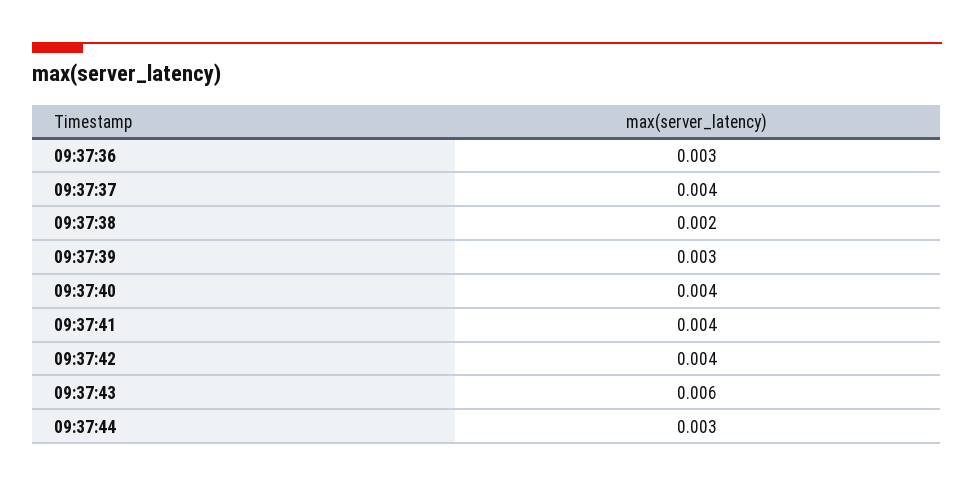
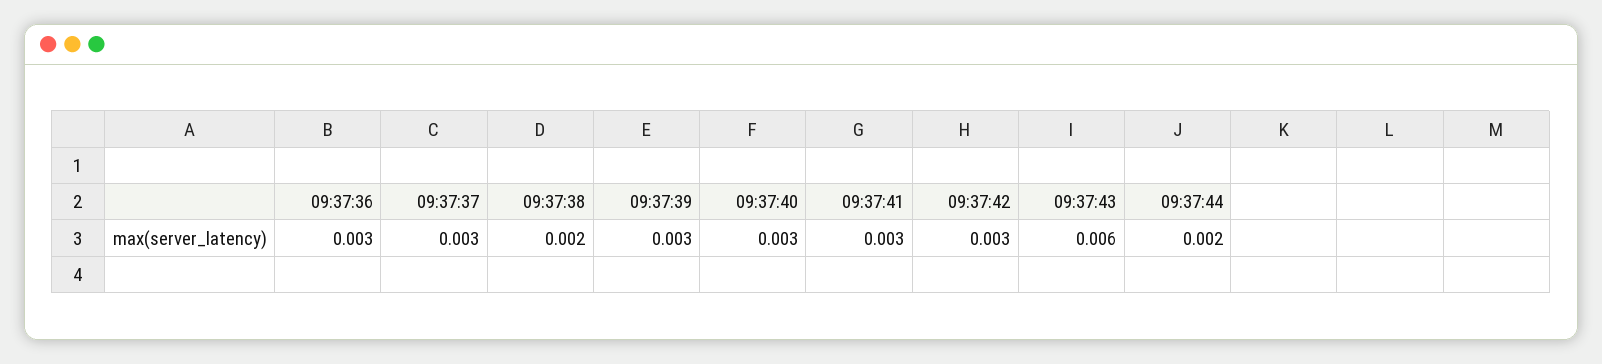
  {
    "09:37:36": 0.003,
-   "09:37:37": 0.004,
+   "09:37:37": 0.003,
    "09:37:38": 0.002,
    "09:37:39": 0.003,
-   "09:37:40": 0.004,
+   "09:37:40": 0.003,
-   "09:37:41": 0.004,
+   "09:37:41": 0.003,
-   "09:37:42": 0.004,
+   "09:37:42": 0.003,
    "09:37:43": 0.006,
-   "09:37:44": 0.003
+   "09:37:44": 0.002
  }

